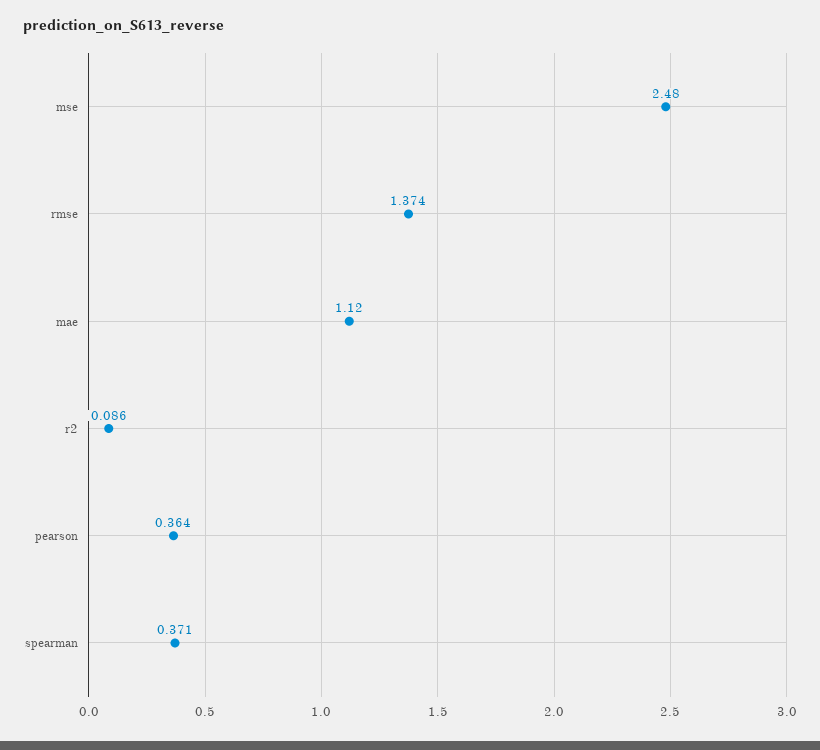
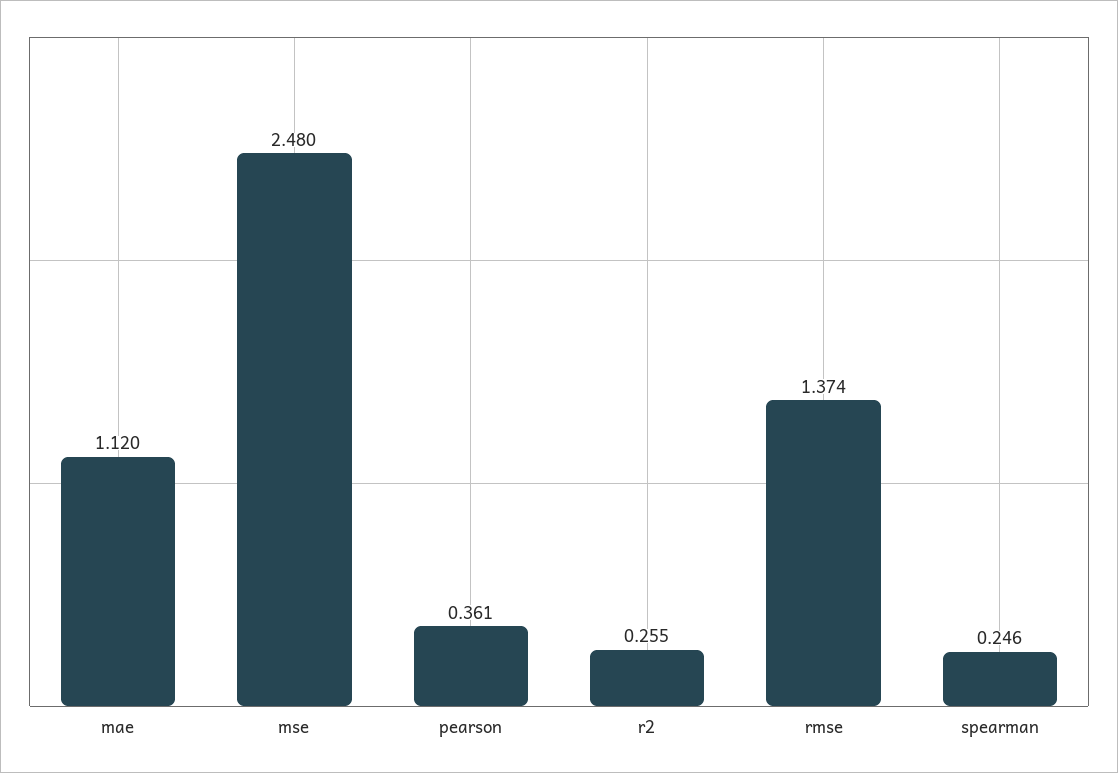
  {
    "mse": 2.48,
    "rmse": 1.374,
    "mae": 1.12,
-   "r2": 0.086,
+   "r2": 0.255,
-   "pearson": 0.364,
+   "pearson": 0.361,
-   "spearman": 0.371
+   "spearman": 0.246
  }

